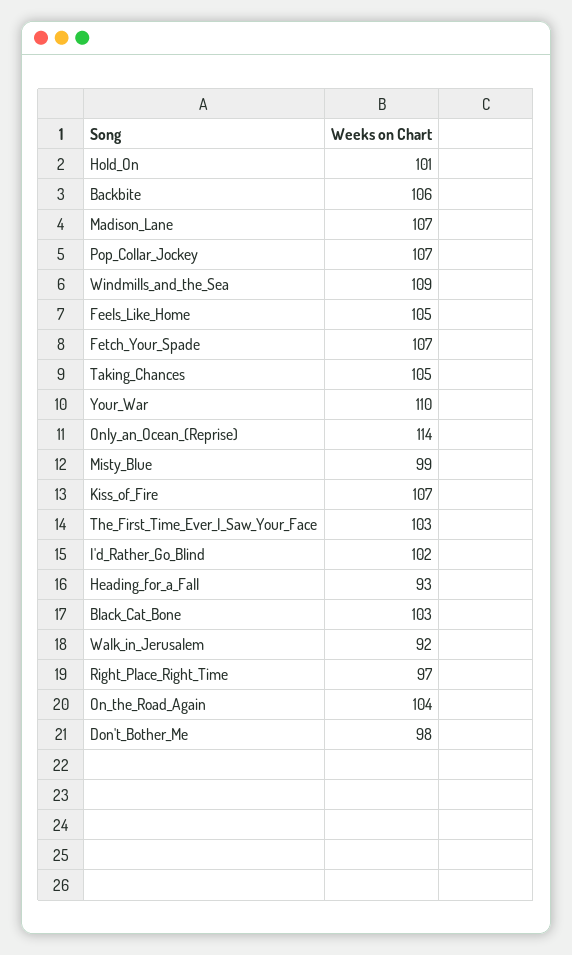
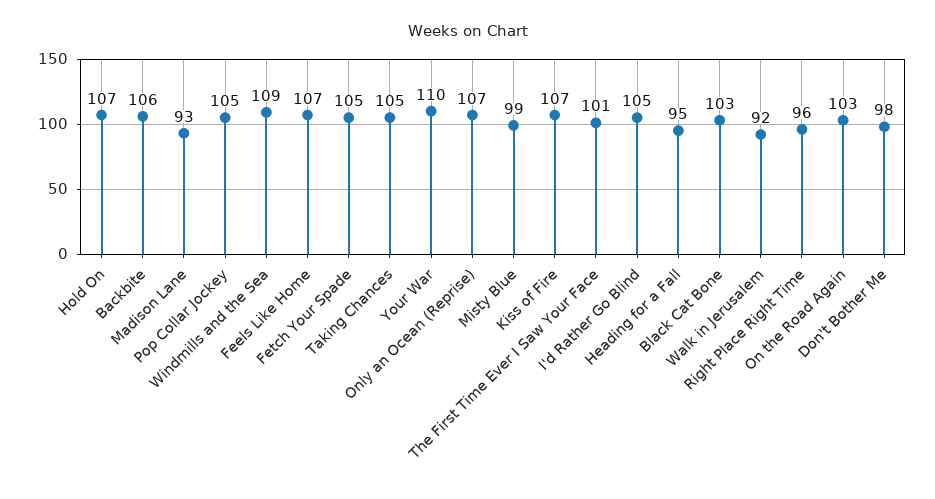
  {
-   "Hold_On": 101,
+   "Hold_On": 107,
    "Backbite": 106,
-   "Madison_Lane": 107,
+   "Madison_Lane": 93,
-   "Pop_Collar_Jockey": 107,
+   "Pop_Collar_Jockey": 105,
    "Windmills_and_the_Sea": 109,
-   "Feels_Like_Home": 105,
+   "Feels_Like_Home": 107,
-   "Fetch_Your_Spade": 107,
+   "Fetch_Your_Spade": 105,
    "Taking_Chances": 105,
    "Your_War": 110,
-   "Only_an_Ocean_(Reprise)": 114,
+   "Only_an_Ocean_(Reprise)": 107,
    "Misty_Blue": 99,
    "Kiss_of_Fire": 107,
-   "The_First_Time_Ever_I_Saw_Your_Face": 103,
+   "The_First_Time_Ever_I_Saw_Your_Face": 101,
-   "I'd_Rather_Go_Blind": 102,
+   "I'd_Rather_Go_Blind": 105,
-   "Heading_for_a_Fall": 93,
+   "Heading_for_a_Fall": 95,
    "Black_Cat_Bone": 103,
    "Walk_in_Jerusalem": 92,
-   "Right_Place_Right_Time": 97,
+   "Right_Place_Right_Time": 96,
-   "On_the_Road_Again": 104,
+   "On_the_Road_Again": 103,
    "Don't_Bother_Me": 98
  }

